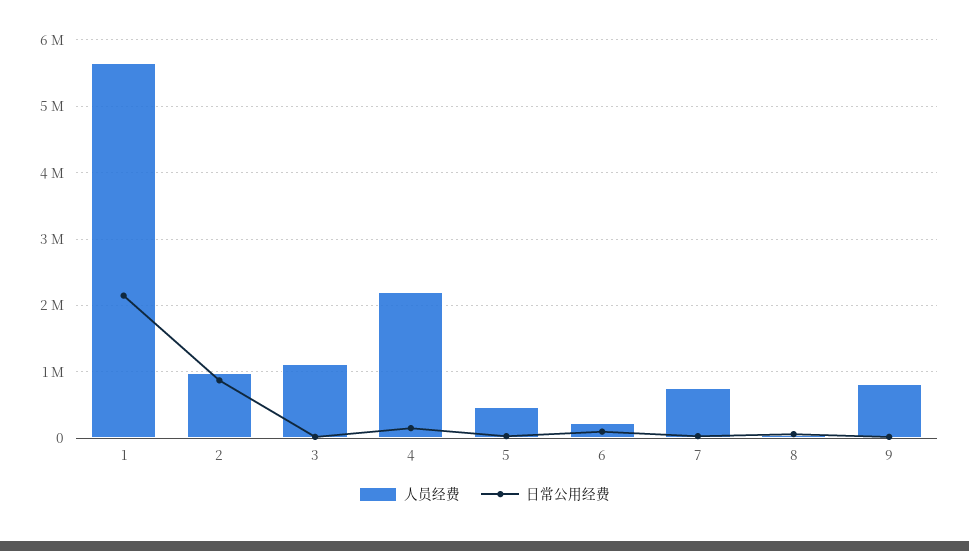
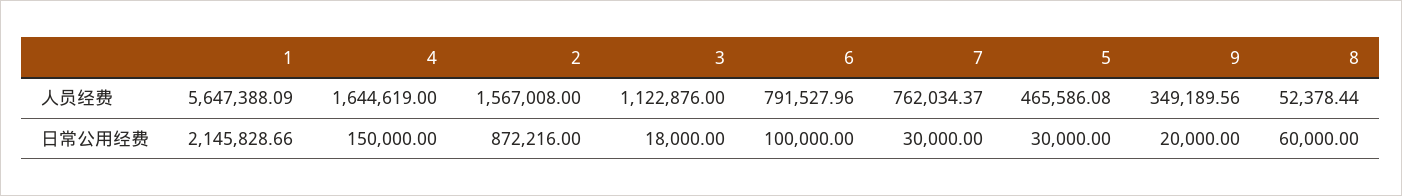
  {
    "人员经费": {
      "1": 5647388.09,
-     "2": 1000000,
+     "2": 1567008,
      "3": 1122876,
-     "4": 2200000,
+     "4": 1644619,
      "5": 465586.08,
-     "6": 200000,
+     "6": 791527.96,
      "7": 762034.37,
      "8": 52378.44,
-     "9": 800000
+     "9": 349189.56
    },
    "日常公用经费": {
      "1": 2145828.66,
      "2": 872216,
      "3": 18000,
      "4": 150000,
      "5": 30000,
      "6": 100000,
      "7": 30000,
      "8": 60000,
      "9": 20000
    }
  }

